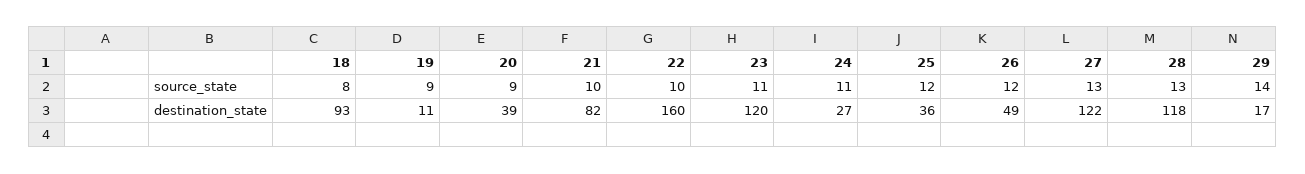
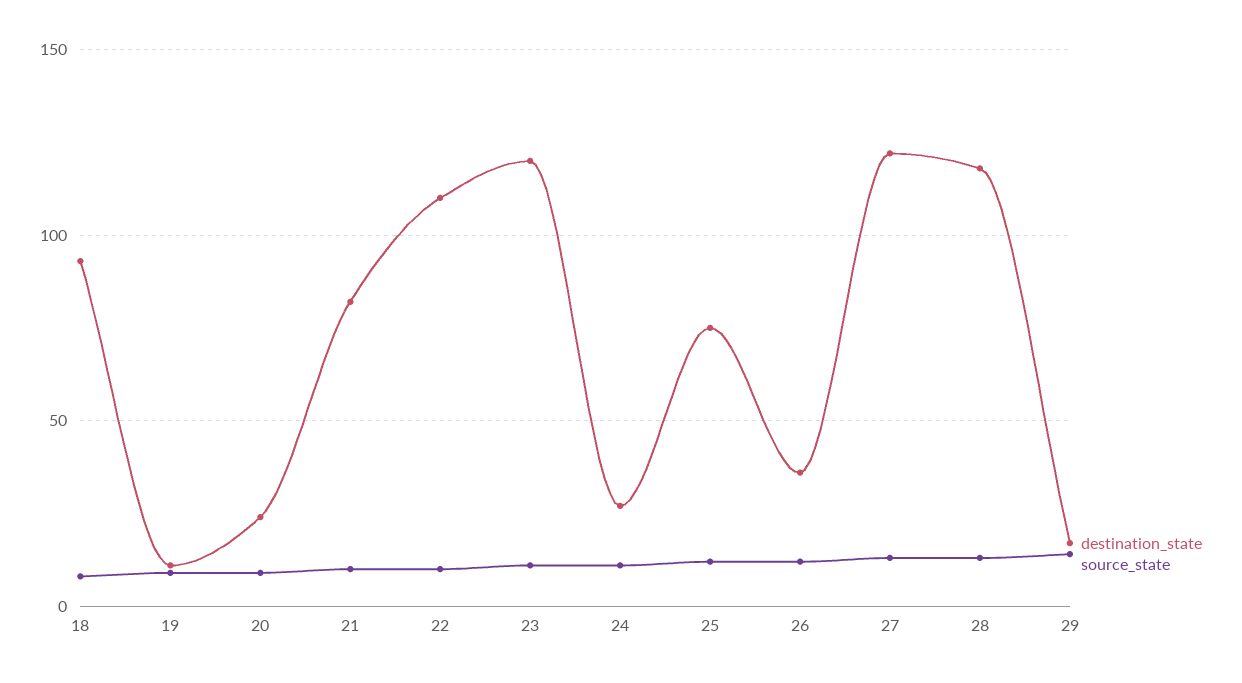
  {
    "source_state": {
      "18": 8,
      "19": 9,
      "20": 9,
      "21": 10,
      "22": 10,
      "23": 11,
      "24": 11,
      "25": 12,
      "26": 12,
      "27": 13,
      "28": 13,
      "29": 14
    },
    "destination_state": {
      "18": 93,
      "19": 11,
-     "20": 39,
+     "20": 25,
      "21": 82,
-     "22": 160,
+     "22": 110,
      "23": 120,
      "24": 27,
-     "25": 36,
+     "25": 75,
-     "26": 49,
+     "26": 35,
      "27": 122,
      "28": 118,
      "29": 17
    }
  }

